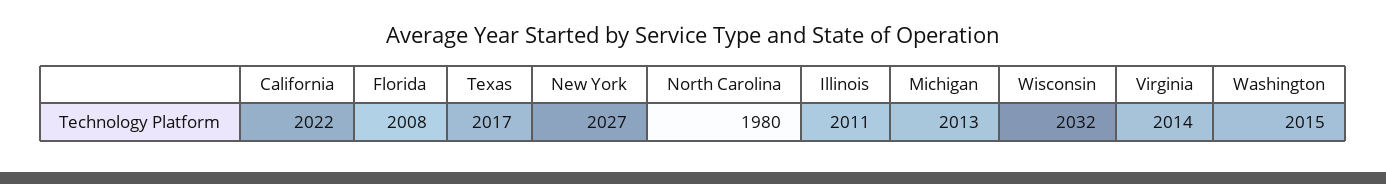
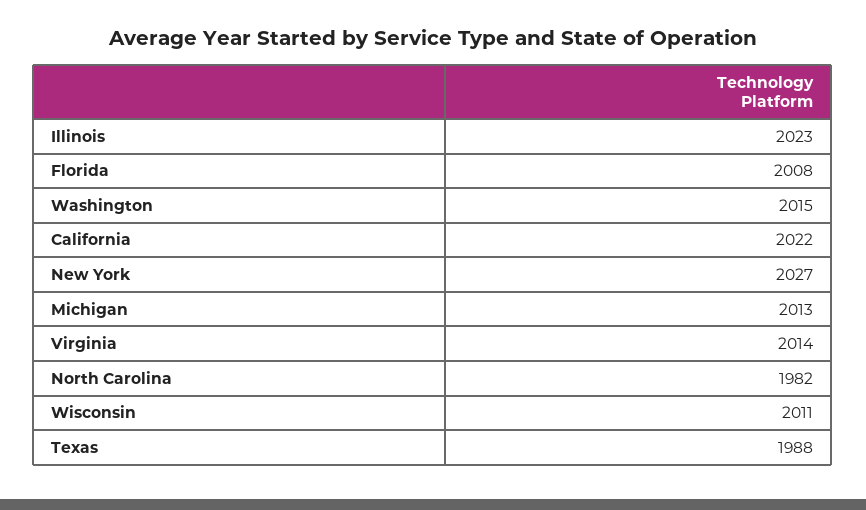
  {
    "California": 2022,
    "Florida": 2008,
-   "Texas": 2017,
+   "Texas": 1988,
    "New York": 2027,
-   "North Carolina": 1980,
+   "North Carolina": 1982,
-   "Illinois": 2011,
+   "Illinois": 2023,
    "Michigan": 2013,
-   "Wisconsin": 2032,
+   "Wisconsin": 2011,
    "Virginia": 2014,
    "Washington": 2015
  }

